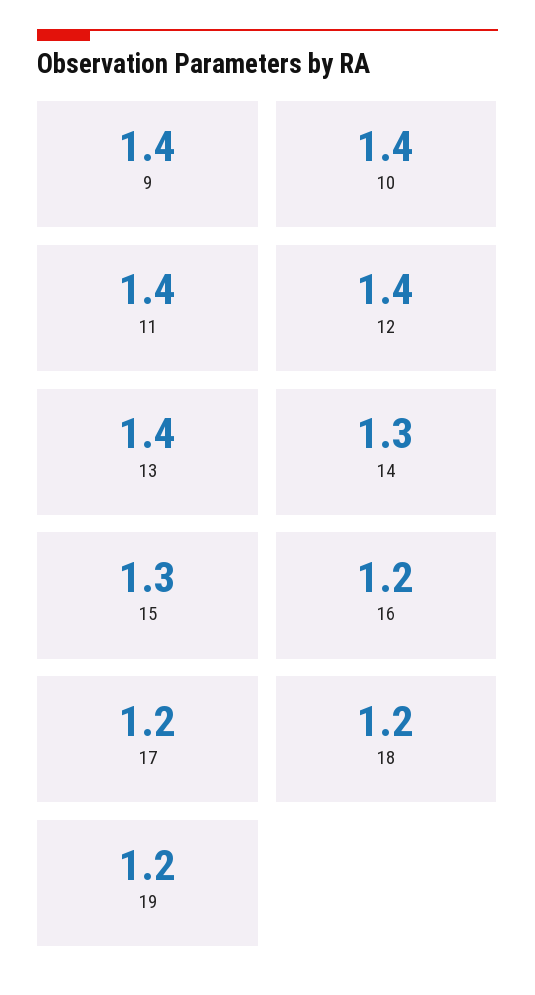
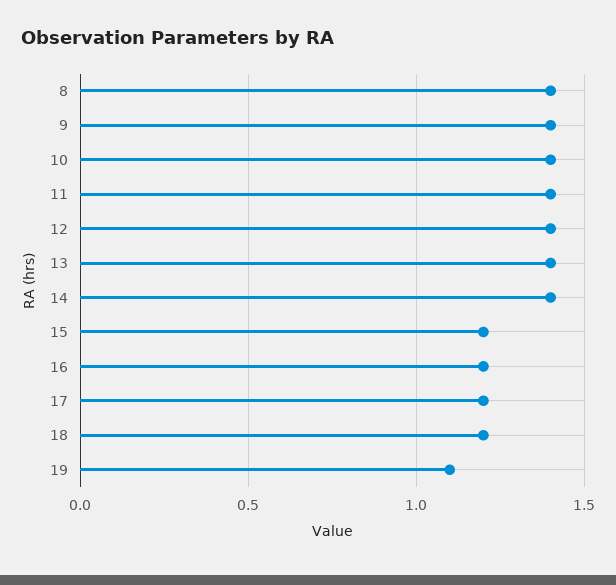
  {
    "9": 1.4,
    "10": 1.4,
    "11": 1.4,
    "12": 1.4,
    "13": 1.4,
-   "14": 1.3,
+   "14": 1.4,
-   "15": 1.3,
+   "15": 1.2,
    "16": 1.2,
    "17": 1.2,
    "18": 1.2,
-   "19": 1.2
+   "19": 1.1,
+   "8": 1.4
  }

